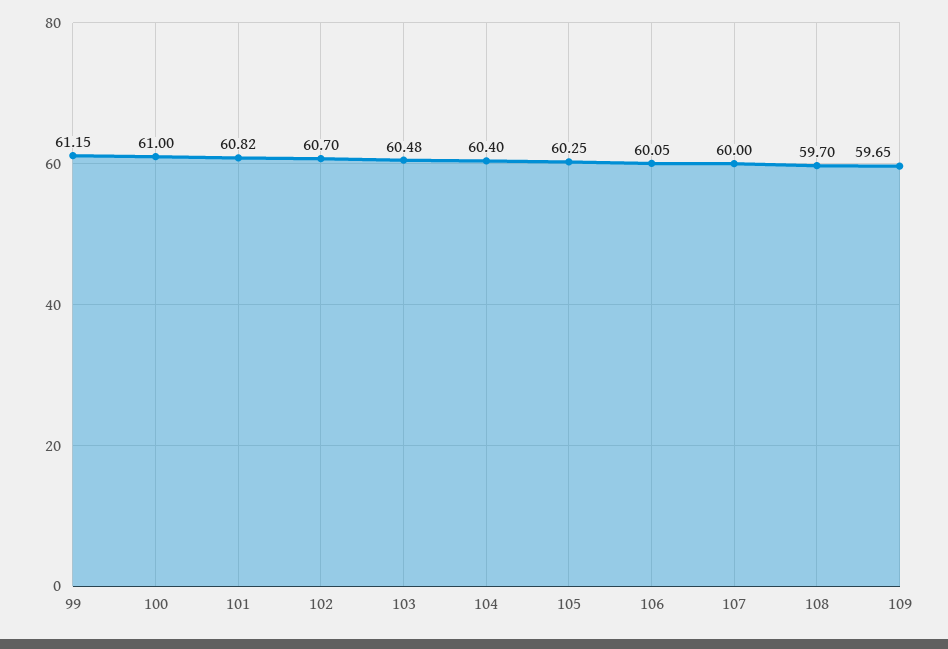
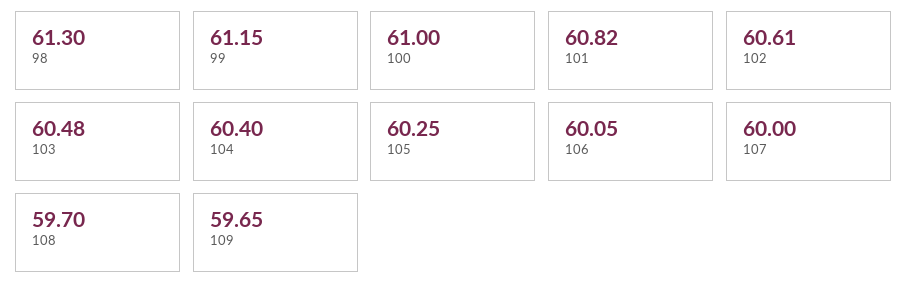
  {
    "99": 61.15,
    "100": 61,
    "101": 60.82,
-   "102": 60.7,
+   "102": 60.61,
    "103": 60.48,
    "104": 60.4,
    "105": 60.25,
    "106": 60.05,
    "107": 60,
    "108": 59.7,
-   "109": 59.65
+   "109": 59.65,
+   "98": 61.3
  }

